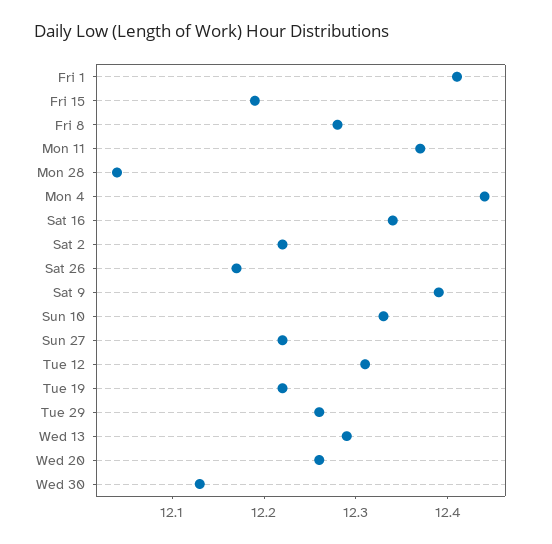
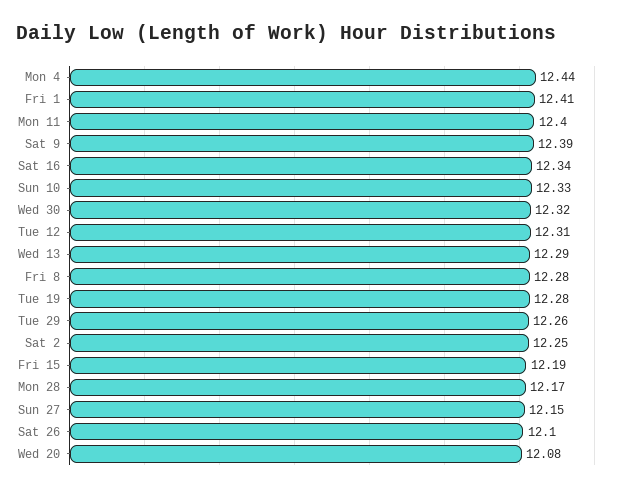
  {
    "Fri 1": 12.41,
    "Fri 15": 12.19,
    "Fri 8": 12.28,
-   "Mon 11": 12.37,
+   "Mon 11": 12.4,
-   "Mon 28": 12.04,
+   "Mon 28": 12.17,
    "Mon 4": 12.44,
    "Sat 16": 12.34,
-   "Sat 2": 12.22,
+   "Sat 2": 12.25,
-   "Sat 26": 12.17,
+   "Sat 26": 12.1,
    "Sat 9": 12.39,
    "Sun 10": 12.33,
-   "Sun 27": 12.22,
+   "Sun 27": 12.15,
    "Tue 12": 12.31,
-   "Tue 19": 12.22,
+   "Tue 19": 12.28,
    "Tue 29": 12.26,
    "Wed 13": 12.29,
-   "Wed 20": 12.26,
+   "Wed 20": 12.08,
-   "Wed 30": 12.13
+   "Wed 30": 12.32
  }

